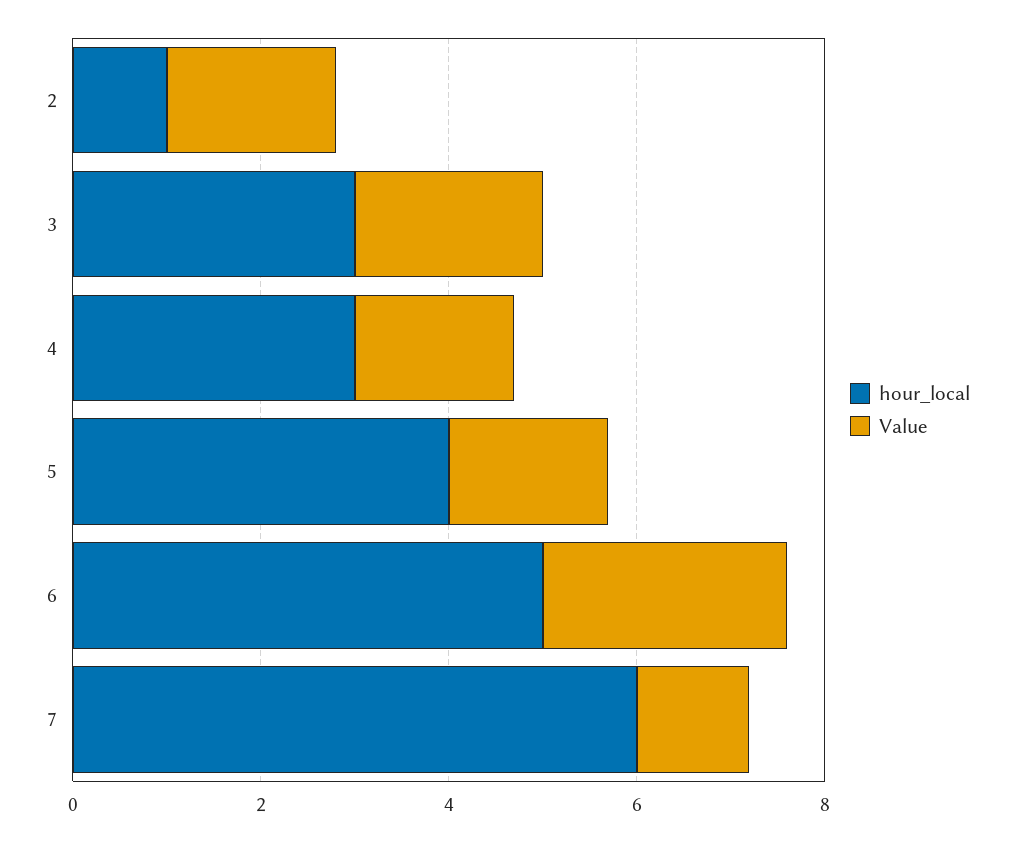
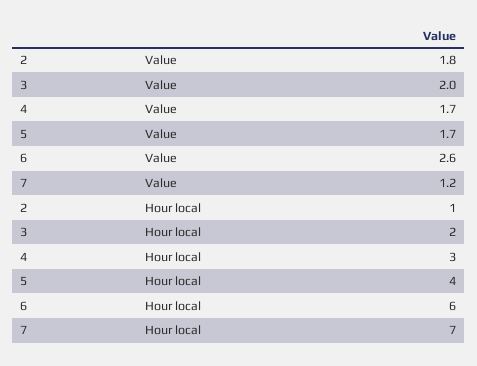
  {
    "hour_local": {
      "2": 1,
-     "3": 3,
+     "3": 2,
      "4": 3,
      "5": 4,
-     "6": 5,
+     "6": 6,
-     "7": 6
+     "7": 7
    },
    "Value": {
      "2": 1.8,
      "3": 2,
      "4": 1.7,
      "5": 1.7,
      "6": 2.6,
      "7": 1.2
    }
  }

